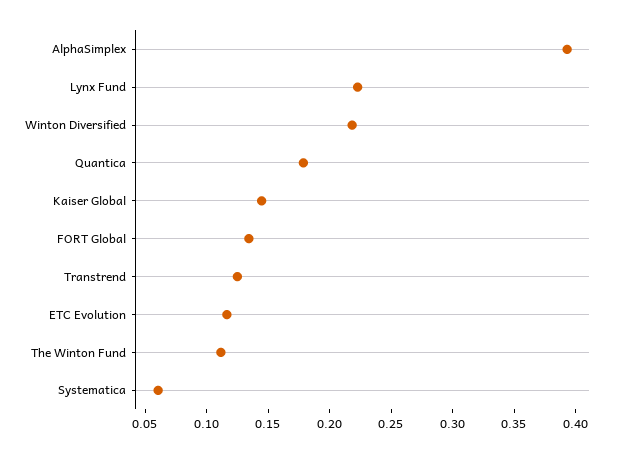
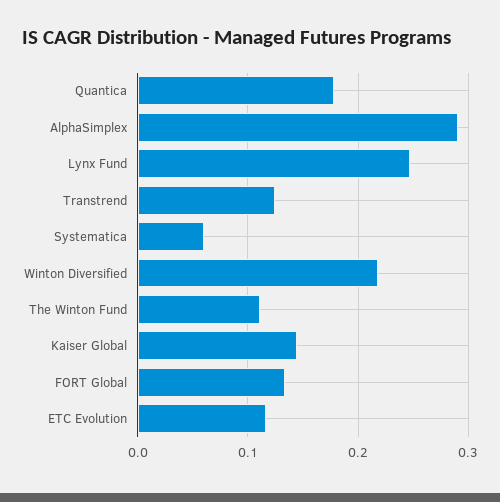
  {
-   "AlphaSimplex": 0.39,
+   "AlphaSimplex": 0.29,
-   "Lynx Fund": 0.22,
+   "Lynx Fund": 0.25,
    "Winton Diversified": 0.22,
    "Quantica": 0.18,
    "Kaiser Global": 0.14,
    "FORT Global": 0.13,
    "Transtrend": 0.12,
    "ETC Evolution": 0.12,
    "The Winton Fund": 0.11,
    "Systematica": 0.06
  }

